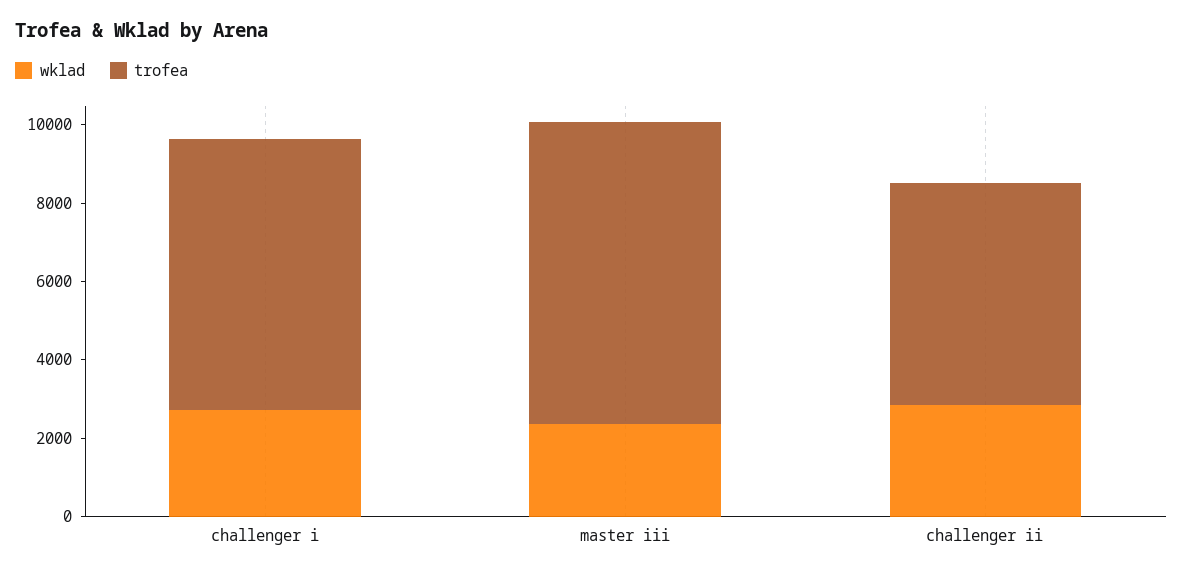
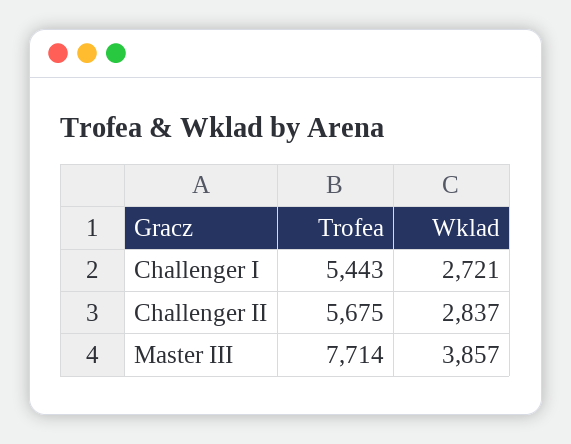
  {
    "wklad": {
      "challenger i": 2721,
-     "master iii": 2500,
+     "master iii": 3857,
      "challenger ii": 2837
    },
    "trofea": {
-     "challenger i": 7000,
+     "challenger i": 5443,
      "master iii": 7714,
      "challenger ii": 5675
    }
  }

